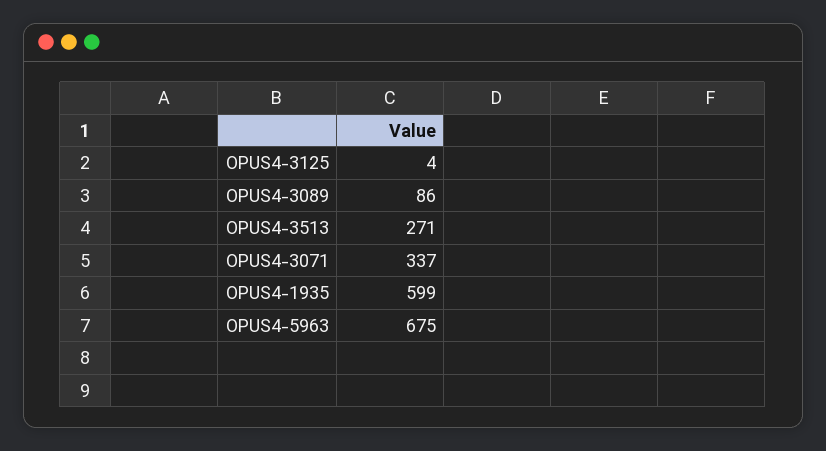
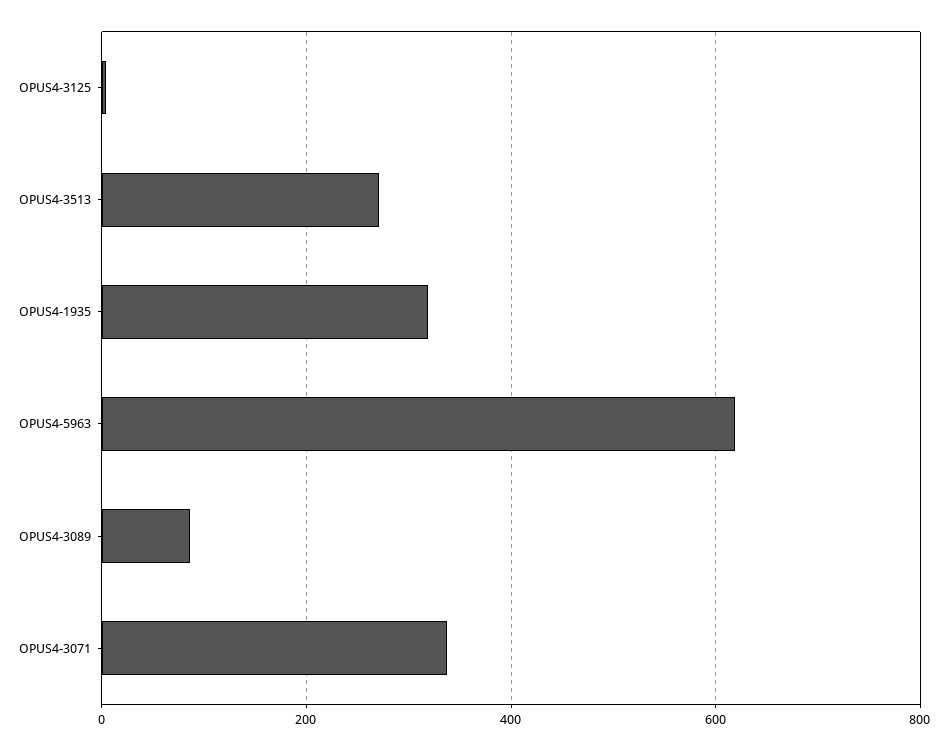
  {
    "OPUS4-3125": 4,
    "OPUS4-3089": 86,
    "OPUS4-3513": 271,
    "OPUS4-3071": 337,
-   "OPUS4-1935": 599,
+   "OPUS4-1935": 320,
-   "OPUS4-5963": 675
+   "OPUS4-5963": 620
  }

